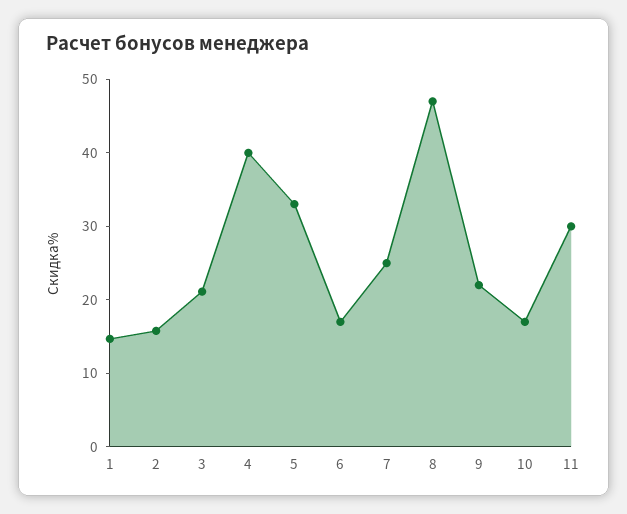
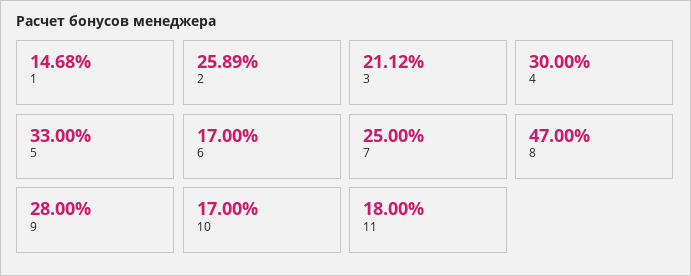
  {
    "1": 14.68,
-   "2": 16,
+   "2": 25.89,
    "3": 21.12,
-   "4": 40,
+   "4": 30,
    "5": 33,
    "6": 17,
    "7": 25,
    "8": 47,
-   "9": 22,
+   "9": 28,
    "10": 17,
-   "11": 30
+   "11": 18
  }

